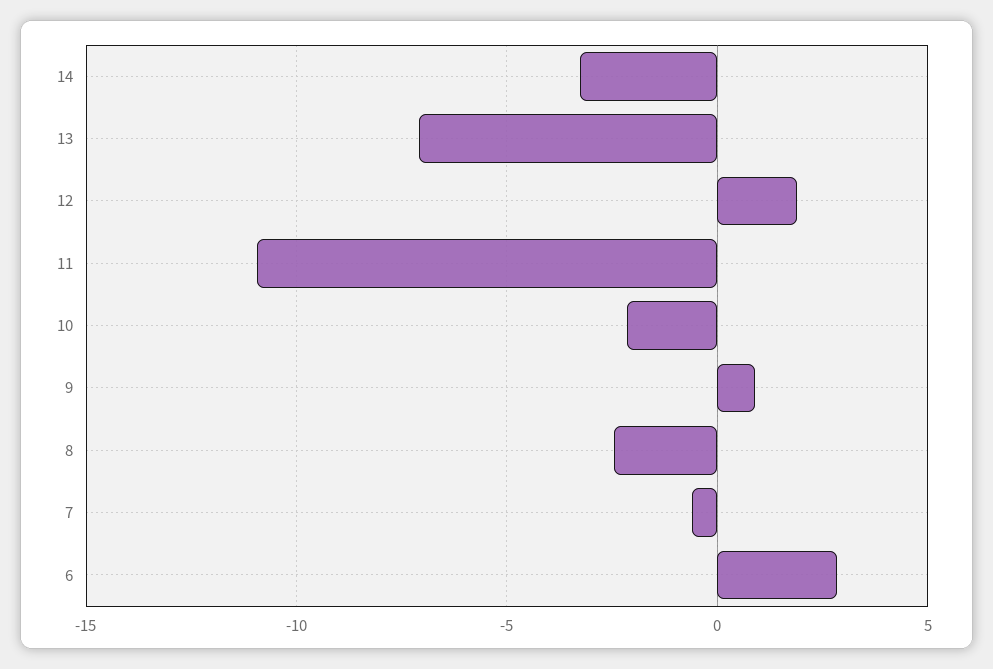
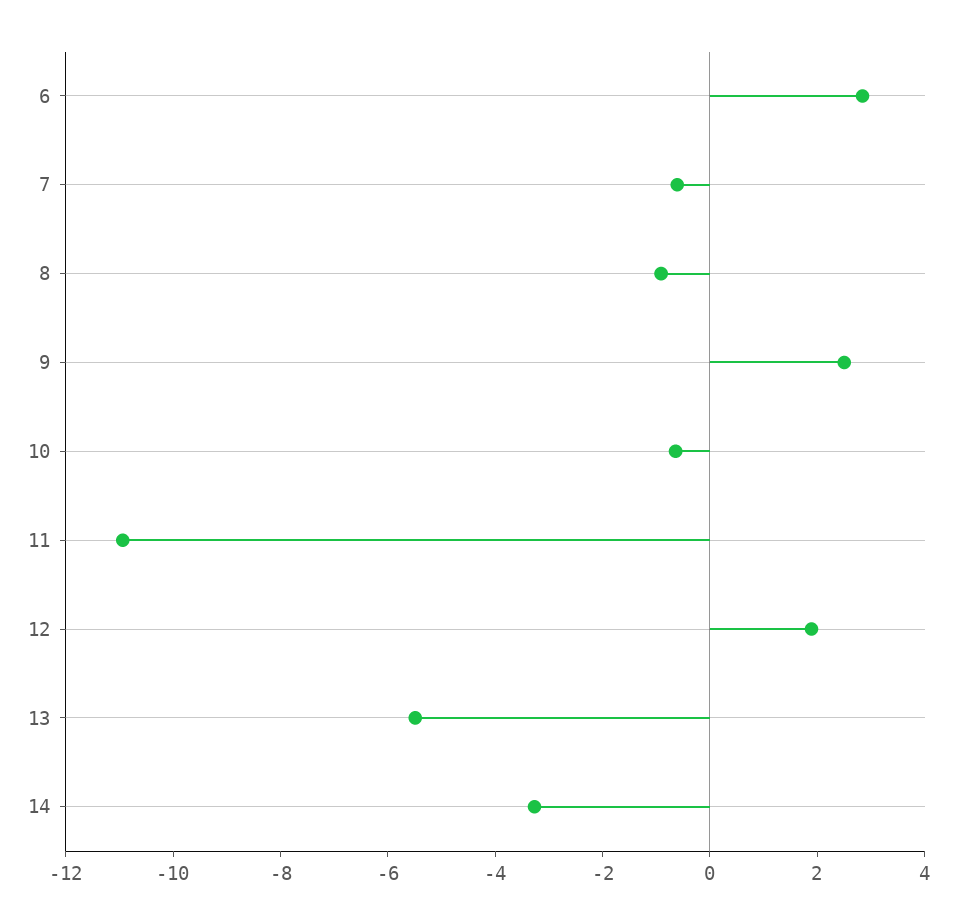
  {
    "14": -3.5,
-   "13": -7,
+   "13": -5.5,
    "12": 2,
    "11": -11,
-   "10": -2,
+   "10": -0.5,
-   "9": 1,
+   "9": 2.5,
-   "8": -2.5,
+   "8": -1,
    "7": -0.5,
    "6": 3
  }

